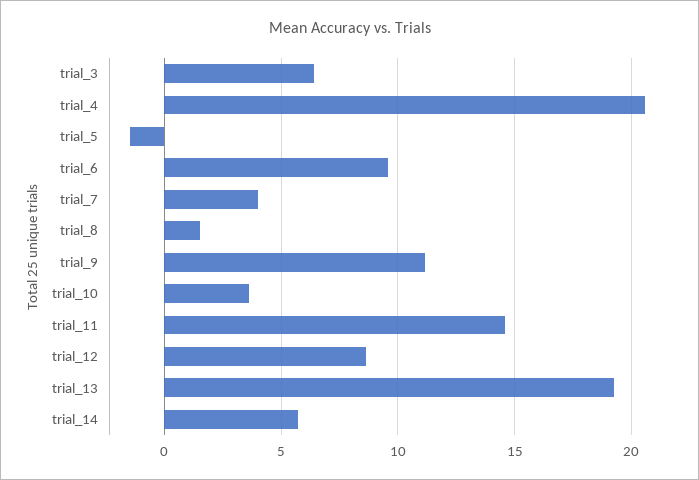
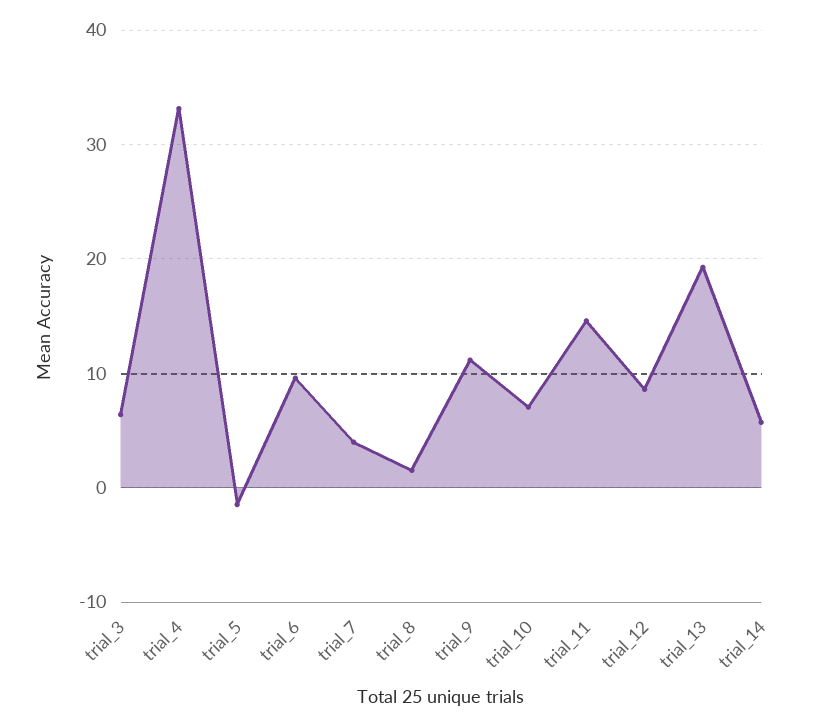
  {
    "trial_3": 6.5,
-   "trial_4": 20.5,
+   "trial_4": 33,
    "trial_5": -1.5,
    "trial_6": 9.5,
    "trial_7": 4,
    "trial_8": 1.5,
    "trial_9": 11,
-   "trial_10": 3.5,
+   "trial_10": 7,
    "trial_11": 14.5,
    "trial_12": 8.5,
    "trial_13": 19.5,
    "trial_14": 5.5
  }

